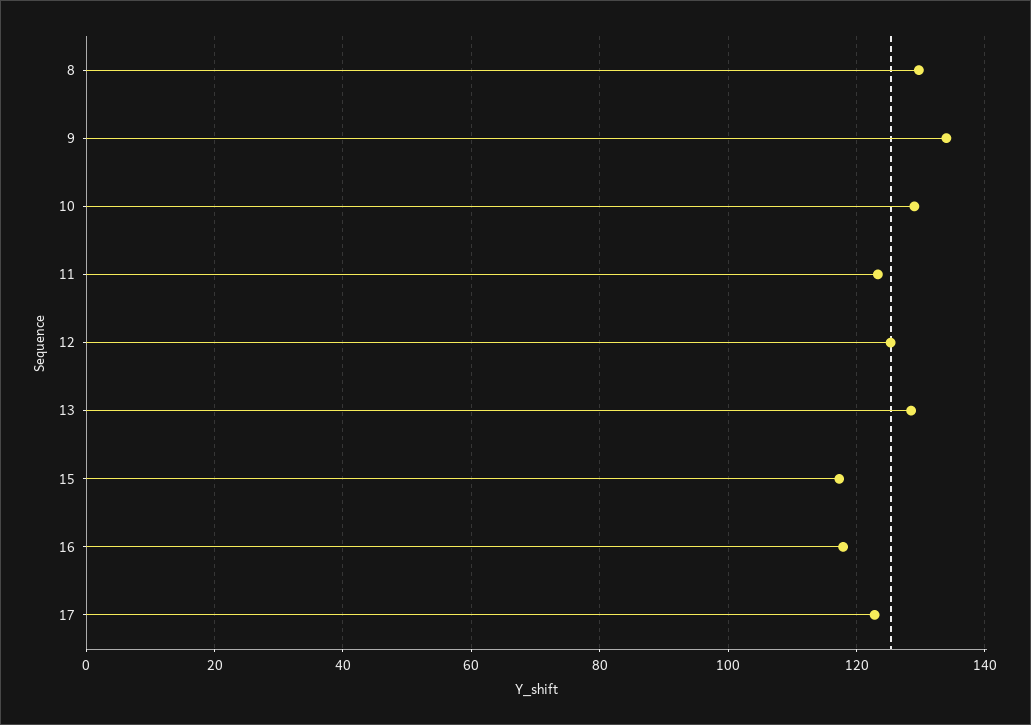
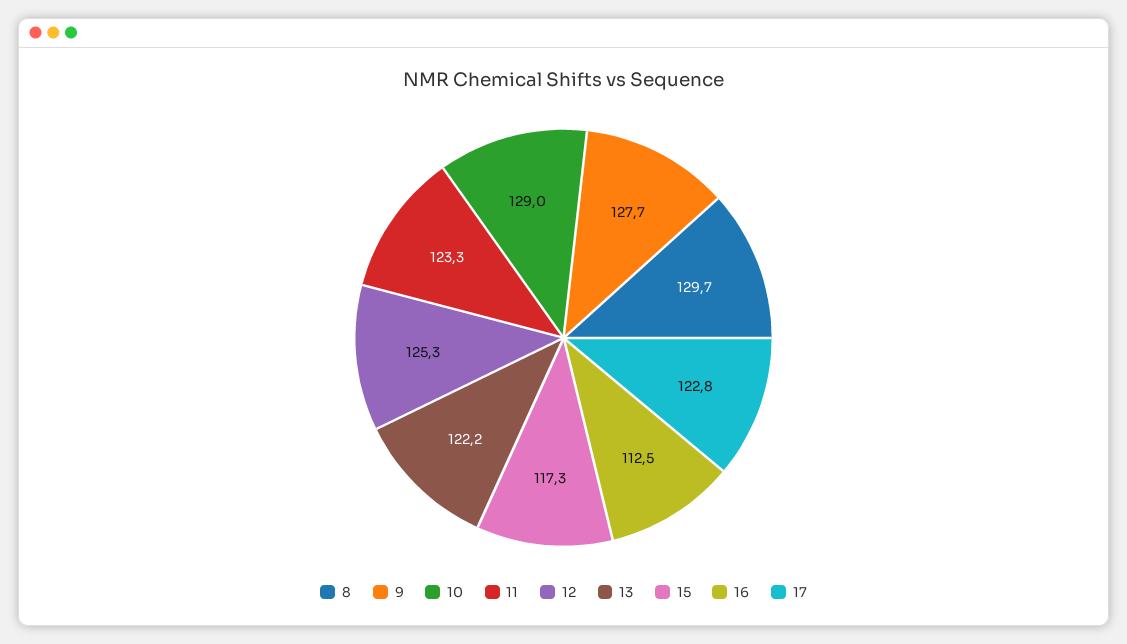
  {
    "8": 129.7,
-   "9": 134,
+   "9": 127.7,
    "10": 129,
    "11": 123.3,
    "12": 125.3,
-   "13": 128,
+   "13": 122.2,
    "15": 117.3,
-   "16": 118,
+   "16": 112.5,
    "17": 122.8
  }

